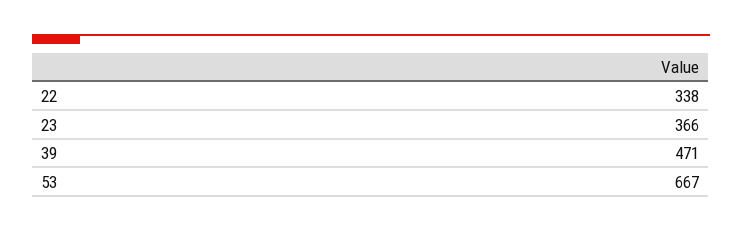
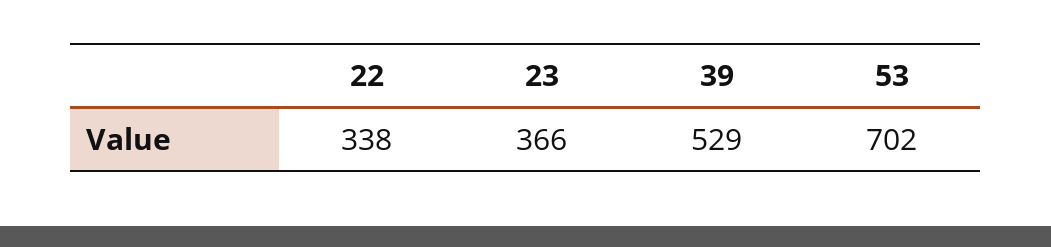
  {
    "22": 338,
    "23": 366,
-   "39": 471,
+   "39": 529,
-   "53": 667
+   "53": 702
  }

